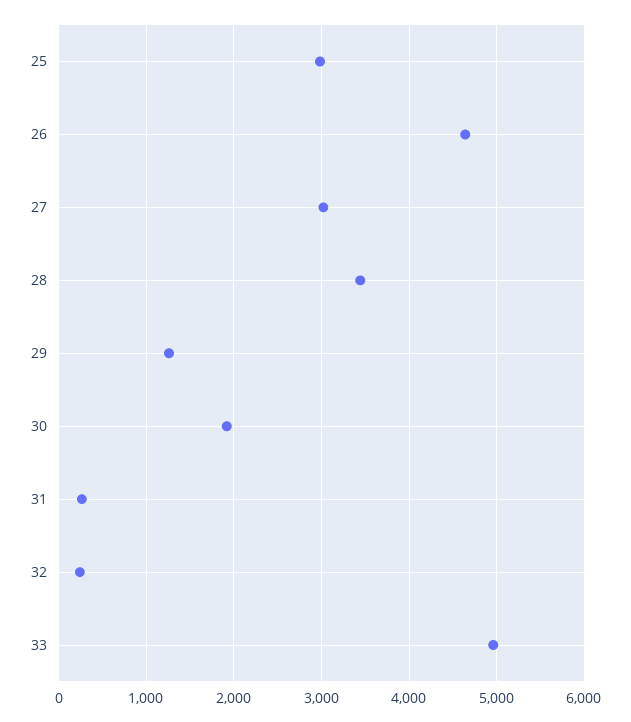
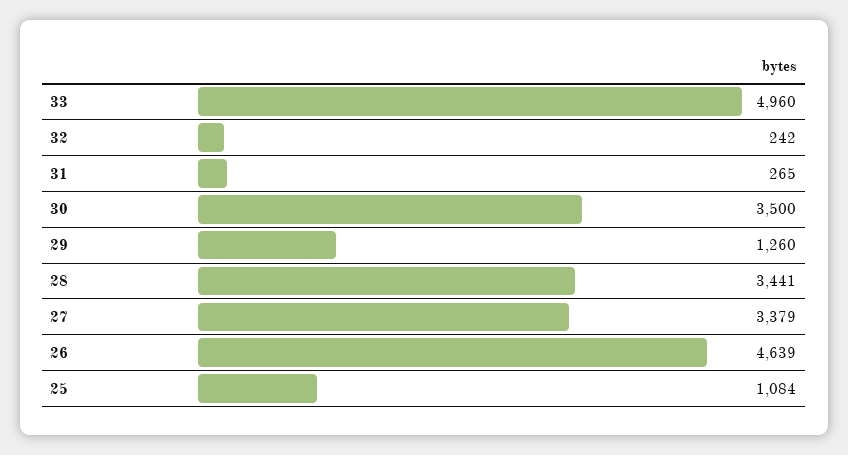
  {
-   "25": 3000,
+   "25": 1084,
    "26": 4639,
-   "27": 3000,
+   "27": 3379,
    "28": 3441,
    "29": 1260,
-   "30": 1900,
+   "30": 3500,
    "31": 265,
    "32": 242,
    "33": 4960
  }

